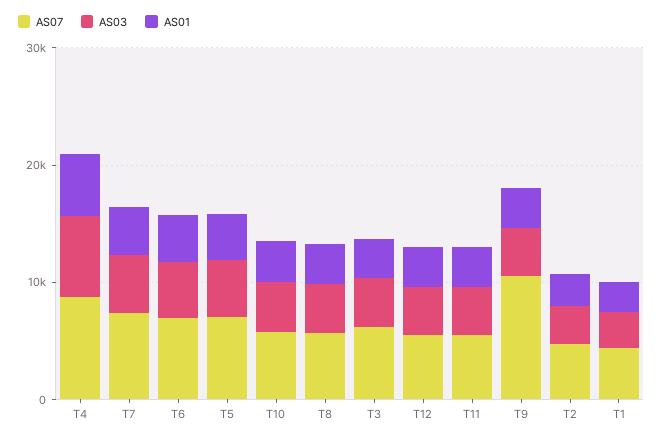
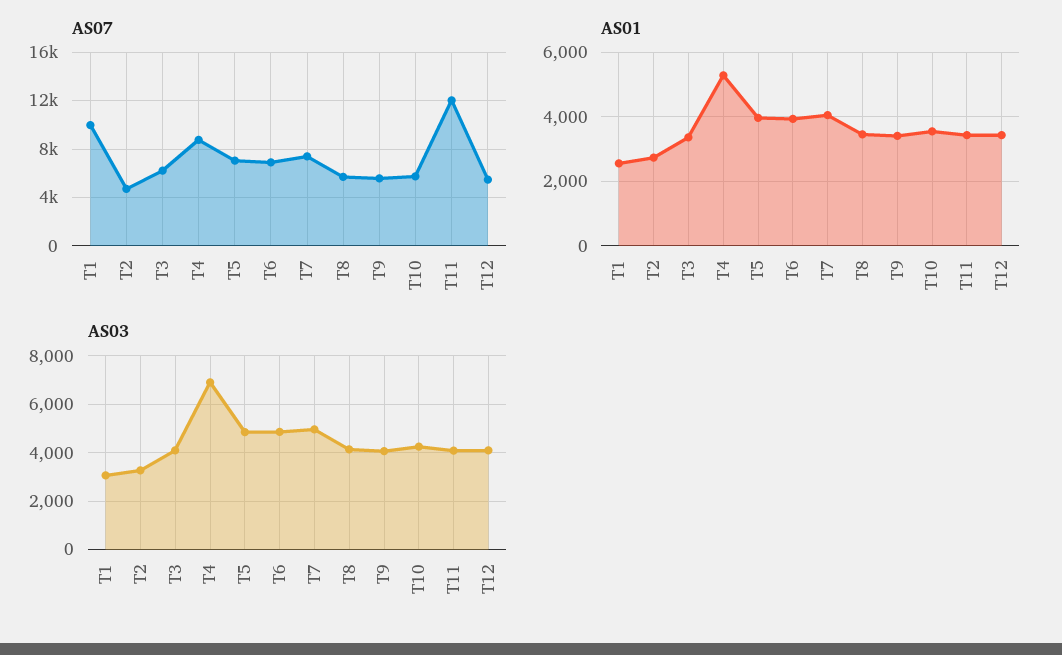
  {
    "AS07": {
      "T4": 9000,
      "T7": 7500,
      "T6": 7000,
      "T5": 7000,
      "T10": 6000,
      "T8": 5500,
      "T3": 6000,
      "T12": 5500,
-     "T11": 6000,
+     "T11": 12000,
-     "T9": 10000,
+     "T9": 5500,
      "T2": 4500,
-     "T1": 4000
+     "T1": 10000
    },
    "AS03": {
      "T4": 7000,
      "T7": 5000,
      "T6": 4750,
      "T5": 4750,
      "T10": 4250,
      "T8": 4250,
      "T3": 4000,
      "T12": 4000,
      "T11": 4000,
      "T9": 4000,
      "T2": 3250,
      "T1": 3000
    },
    "AS01": {
      "T4": 5200,
      "T7": 4000,
      "T6": 4000,
      "T5": 4000,
      "T10": 3600,
      "T8": 3400,
      "T3": 3400,
      "T12": 3400,
      "T11": 3400,
      "T9": 3400,
      "T2": 2800,
      "T1": 2600
    }
  }

